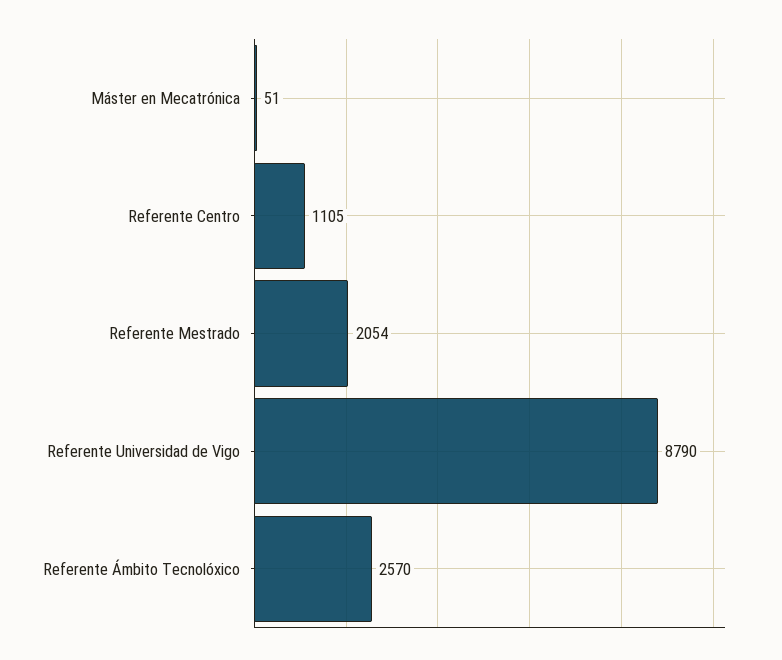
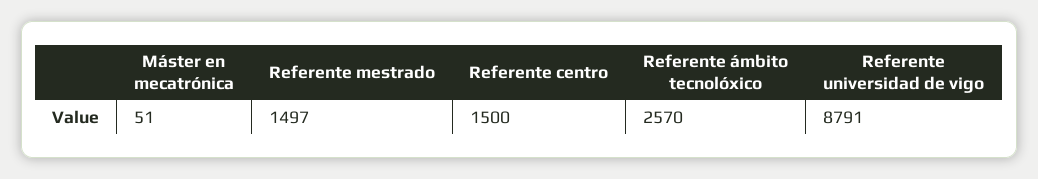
  {
    "Máster en Mecatrónica": 51,
-   "Referente Centro": 1105,
+   "Referente Centro": 1500,
-   "Referente Mestrado": 2054,
+   "Referente Mestrado": 1497,
-   "Referente Universidad de Vigo": 8790,
+   "Referente Universidad de Vigo": 8791,
    "Referente Ámbito Tecnolóxico": 2570
  }

